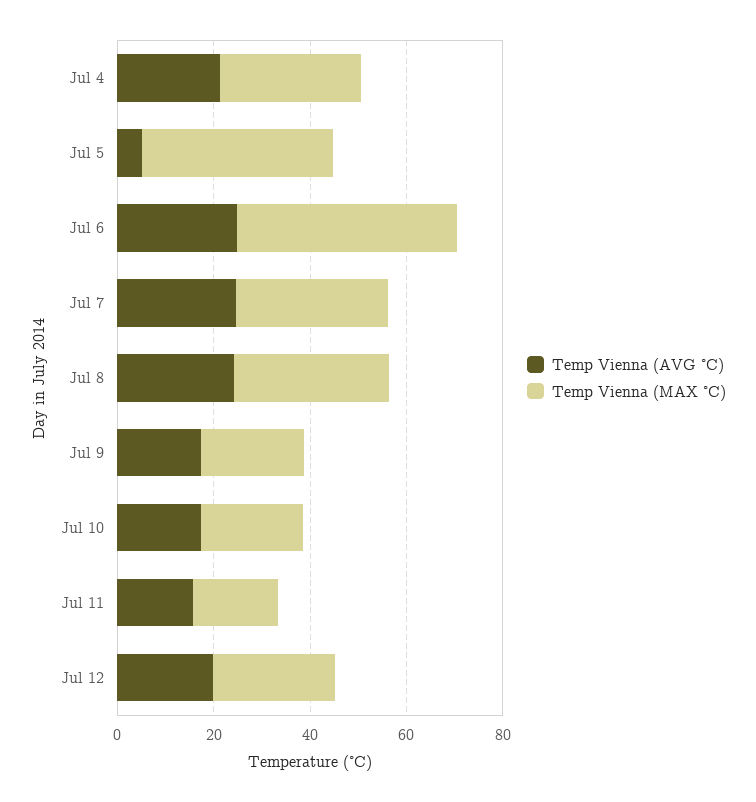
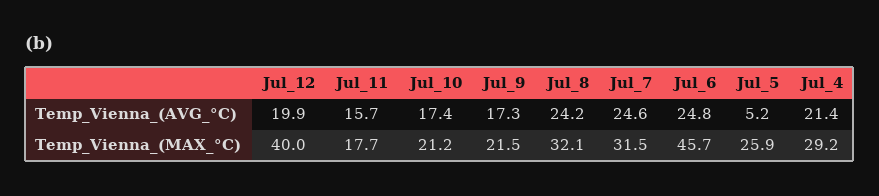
  {
    "Temp Vienna (AVG °C)": {
      "Jul 4": 21.4,
      "Jul 5": 5.2,
      "Jul 6": 24.8,
      "Jul 7": 24.6,
      "Jul 8": 24.2,
      "Jul 9": 17.3,
      "Jul 10": 17.4,
      "Jul 11": 15.7,
      "Jul 12": 19.9
    },
    "Temp Vienna (MAX °C)": {
      "Jul 4": 29.2,
-     "Jul 5": 40,
+     "Jul 5": 25.9,
      "Jul 6": 45.7,
      "Jul 7": 31.5,
      "Jul 8": 32.1,
      "Jul 9": 21.5,
      "Jul 10": 21.2,
      "Jul 11": 17.7,
-     "Jul 12": 25
+     "Jul 12": 40
    }
  }

